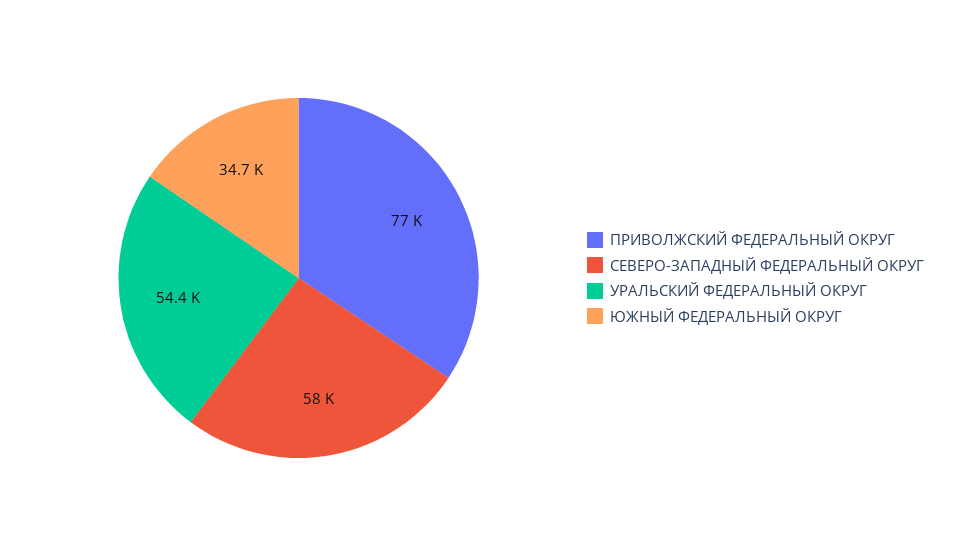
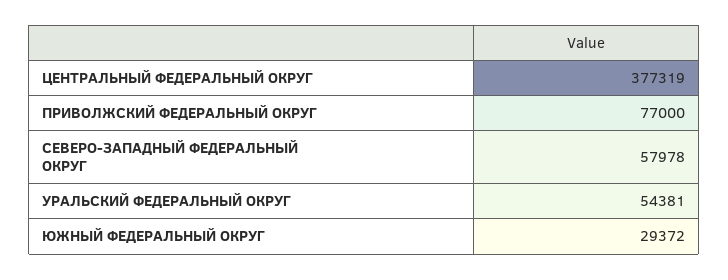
  {
    "ПРИВОЛЖСКИЙ ФЕДЕРАЛЬНЫЙ ОКРУГ": 77000,
    "СЕВЕРО-ЗАПАДНЫЙ ФЕДЕРАЛЬНЫЙ ОКРУГ": 57978,
    "УРАЛЬСКИЙ ФЕДЕРАЛЬНЫЙ ОКРУГ": 54381,
-   "ЮЖНЫЙ ФЕДЕРАЛЬНЫЙ ОКРУГ": 34700
+   "ЮЖНЫЙ ФЕДЕРАЛЬНЫЙ ОКРУГ": 29372,
+   "ЦЕНТРАЛЬНЫЙ ФЕДЕРАЛЬНЫЙ ОКРУГ": 377319
  }

